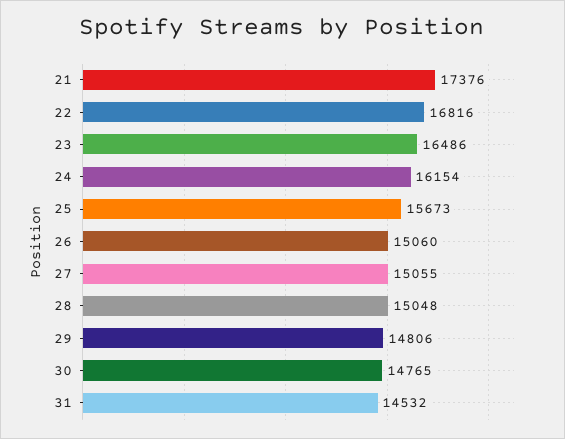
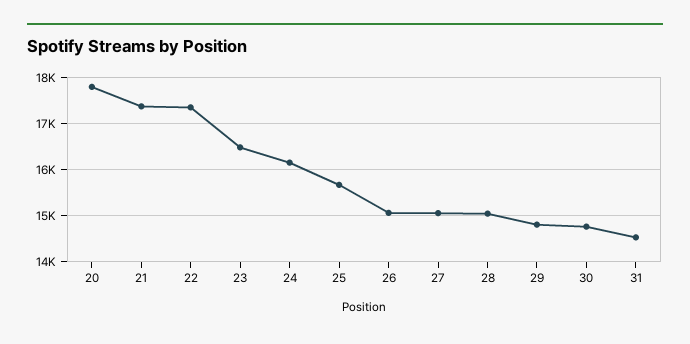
  {
    "21": 17376,
-   "22": 16816,
+   "22": 17400,
    "23": 16486,
    "24": 16154,
    "25": 15673,
    "26": 15060,
    "27": 15055,
    "28": 15048,
    "29": 14806,
    "30": 14765,
-   "31": 14532
+   "31": 14532,
+   "20": 17800
  }

